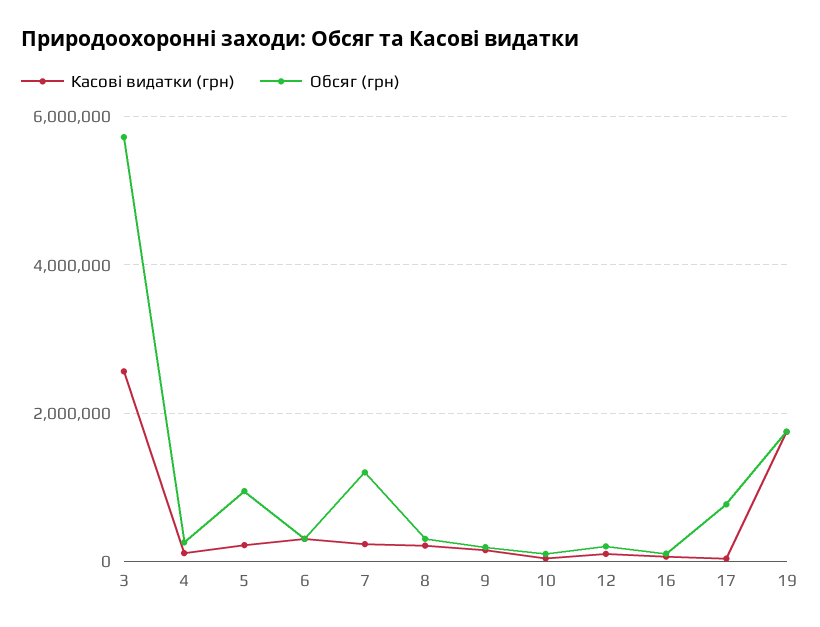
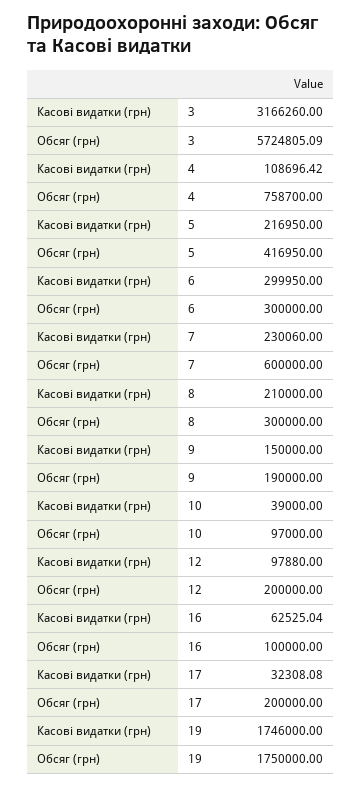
  {
    "Касові видатки (грн)": {
-     "3": 2600000,
+     "3": 3166260,
      "4": 108696.42,
      "5": 216950,
      "6": 299950,
      "7": 230060,
      "8": 210000,
      "9": 150000,
      "10": 39000,
      "12": 97880,
      "16": 62525.04,
      "17": 32308.08,
      "19": 1746000
    },
    "Обсяг (грн)": {
      "3": 5724805.09,
-     "4": 200000,
+     "4": 758700,
-     "5": 1000000,
+     "5": 416950,
      "6": 300000,
-     "7": 1200000,
+     "7": 600000,
      "8": 300000,
      "9": 190000,
      "10": 97000,
      "12": 200000,
      "16": 100000,
-     "17": 800000,
+     "17": 200000,
      "19": 1750000
    }
  }

